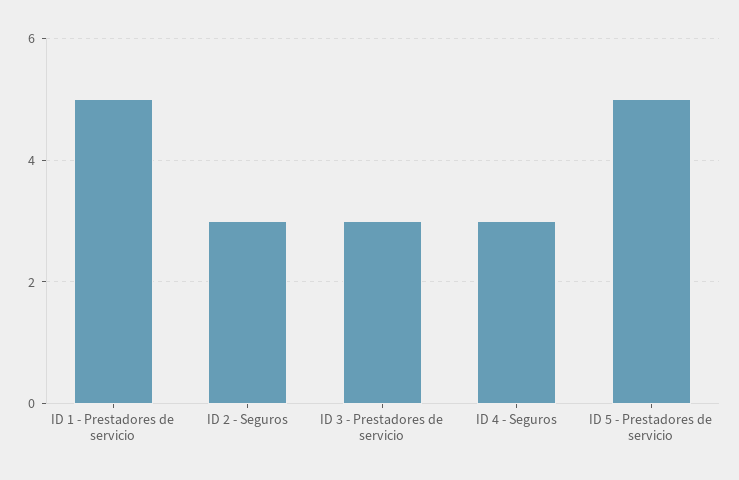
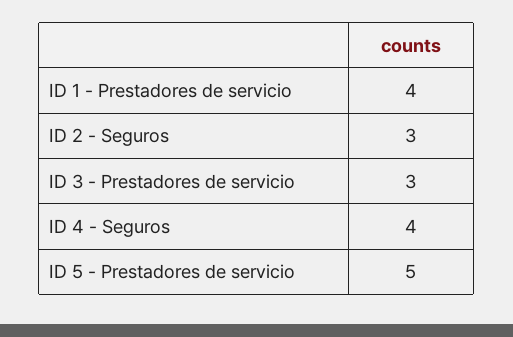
  {
-   "ID 1 - Prestadores de servicio": 5,
+   "ID 1 - Prestadores de servicio": 4,
    "ID 2 - Seguros": 3,
    "ID 3 - Prestadores de servicio": 3,
-   "ID 4 - Seguros": 3,
+   "ID 4 - Seguros": 4,
    "ID 5 - Prestadores de servicio": 5
  }

